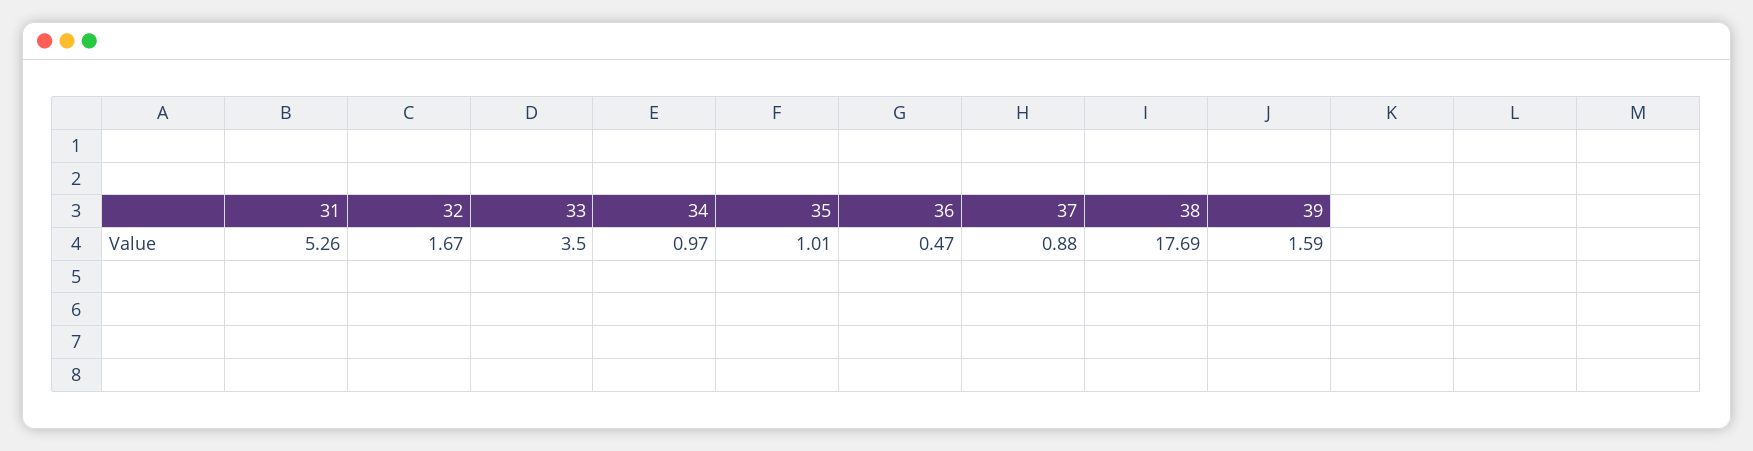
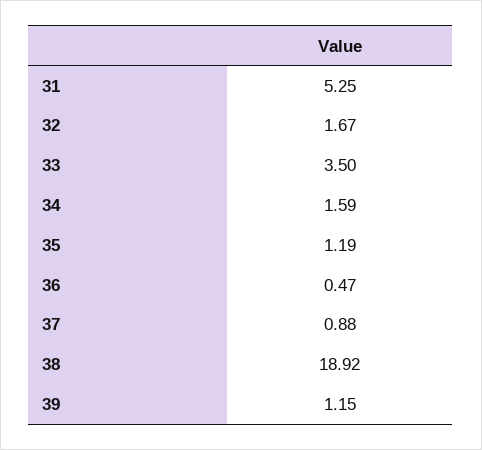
  {
-   "31": 5.26,
+   "31": 5.25,
    "32": 1.67,
    "33": 3.5,
-   "34": 0.97,
+   "34": 1.59,
-   "35": 1.01,
+   "35": 1.19,
    "36": 0.47,
    "37": 0.88,
-   "38": 17.69,
+   "38": 18.92,
-   "39": 1.59
+   "39": 1.15
  }

